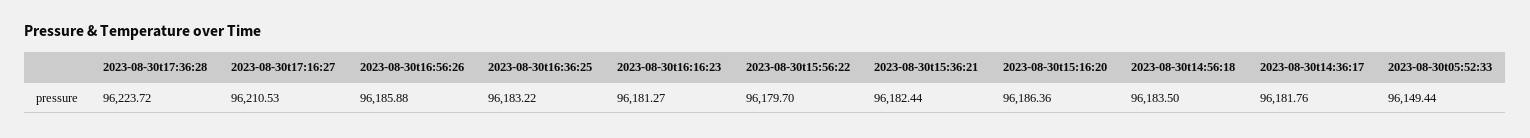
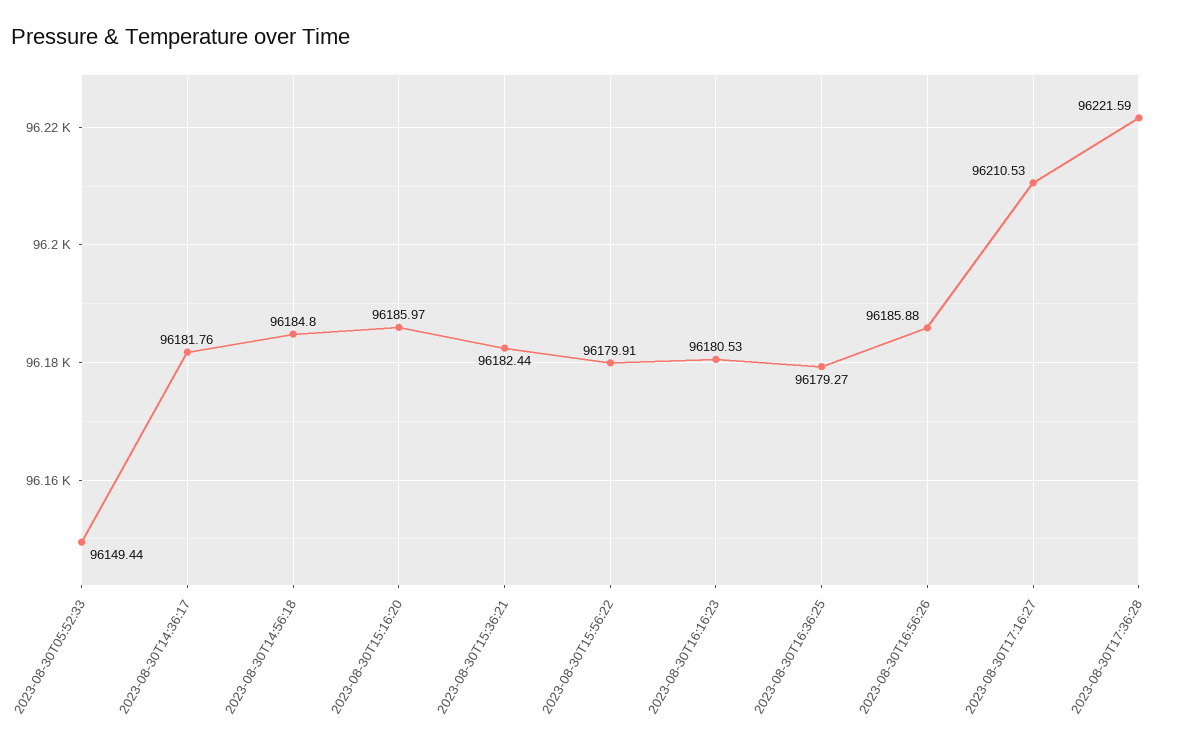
  {
-   "2023-08-30t17:36:28": 96223.72,
+   "2023-08-30t17:36:28": 96221.59,
    "2023-08-30t17:16:27": 96210.53,
    "2023-08-30t16:56:26": 96185.88,
-   "2023-08-30t16:36:25": 96183.22,
+   "2023-08-30t16:36:25": 96179.27,
-   "2023-08-30t16:16:23": 96181.27,
+   "2023-08-30t16:16:23": 96180.53,
-   "2023-08-30t15:56:22": 96179.7,
+   "2023-08-30t15:56:22": 96179.91,
    "2023-08-30t15:36:21": 96182.44,
-   "2023-08-30t15:16:20": 96186.36,
+   "2023-08-30t15:16:20": 96185.97,
-   "2023-08-30t14:56:18": 96183.5,
+   "2023-08-30t14:56:18": 96184.8,
    "2023-08-30t14:36:17": 96181.76,
    "2023-08-30t05:52:33": 96149.44
  }

